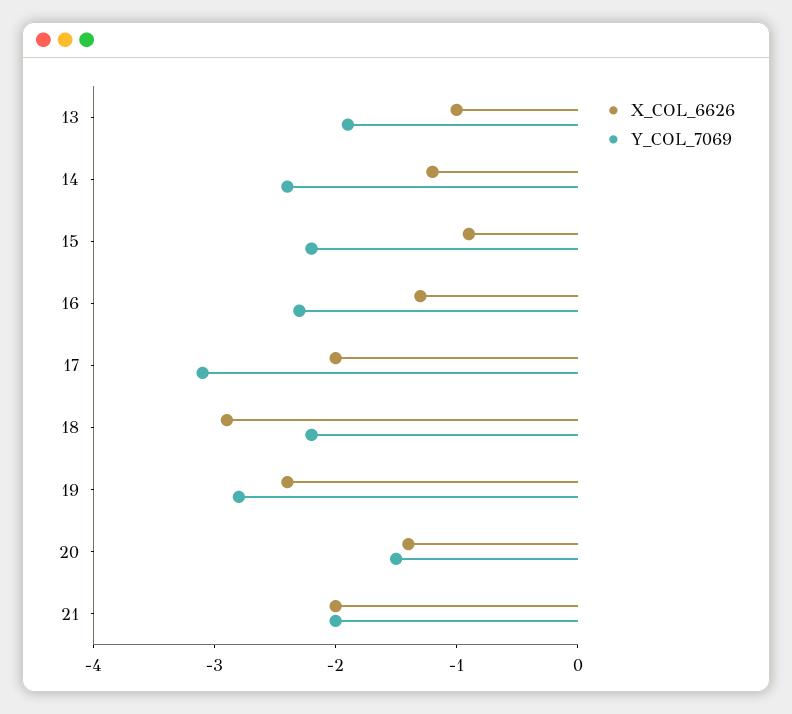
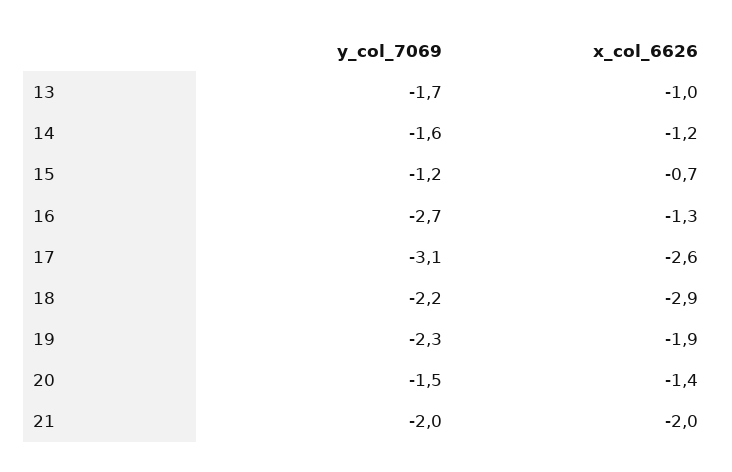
  {
    "X_COL_6626": {
      "13": -1,
      "14": -1.2,
-     "15": -0.9,
+     "15": -0.7,
      "16": -1.3,
-     "17": -2,
+     "17": -2.6,
      "18": -2.9,
-     "19": -2.4,
+     "19": -1.9,
      "20": -1.4,
      "21": -2
    },
    "Y_COL_7069": {
-     "13": -1.9,
+     "13": -1.7,
-     "14": -2.4,
+     "14": -1.6,
-     "15": -2.2,
+     "15": -1.2,
-     "16": -2.3,
+     "16": -2.7,
      "17": -3.1,
      "18": -2.2,
-     "19": -2.8,
+     "19": -2.3,
      "20": -1.5,
      "21": -2
    }
  }

